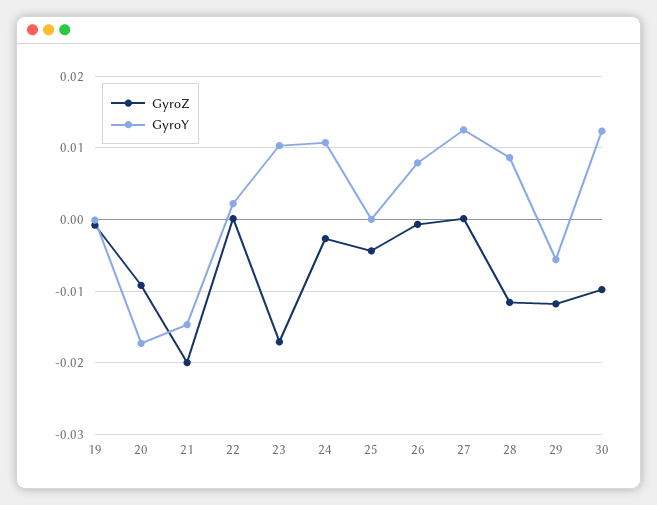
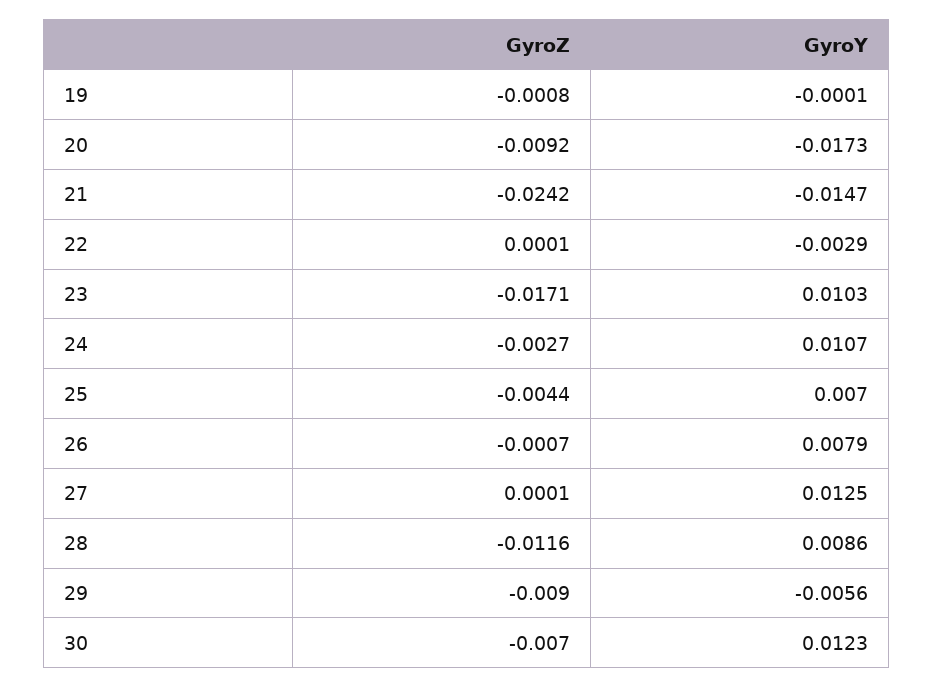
  {
    "GyroZ": {
      "19": -0.0008,
      "20": -0.0092,
-     "21": -0.02,
+     "21": -0.0242,
      "22": 0.0001,
      "23": -0.0171,
      "24": -0.0027,
      "25": -0.0044,
      "26": -0.0007,
      "27": 0.0001,
      "28": -0.0116,
-     "29": -0.012,
+     "29": -0.009,
-     "30": -0.01
+     "30": -0.007
    },
    "GyroY": {
      "19": -0.0001,
      "20": -0.0173,
      "21": -0.0147,
-     "22": 0.002,
+     "22": -0.0029,
      "23": 0.0103,
      "24": 0.0107,
-     "25": 0,
+     "25": 0.007,
      "26": 0.0079,
      "27": 0.0125,
      "28": 0.0086,
      "29": -0.0056,
      "30": 0.0123
    }
  }

